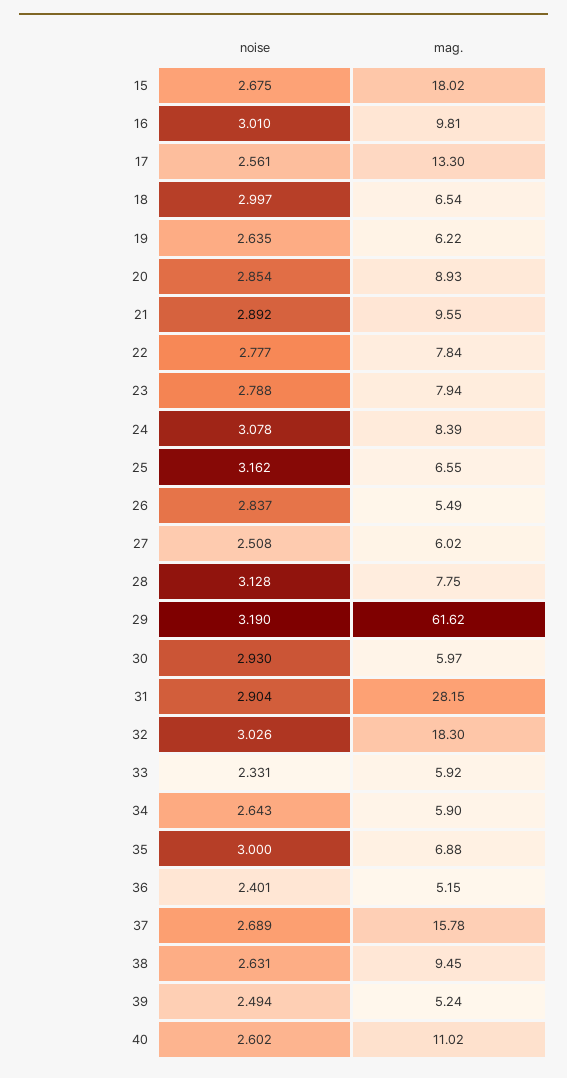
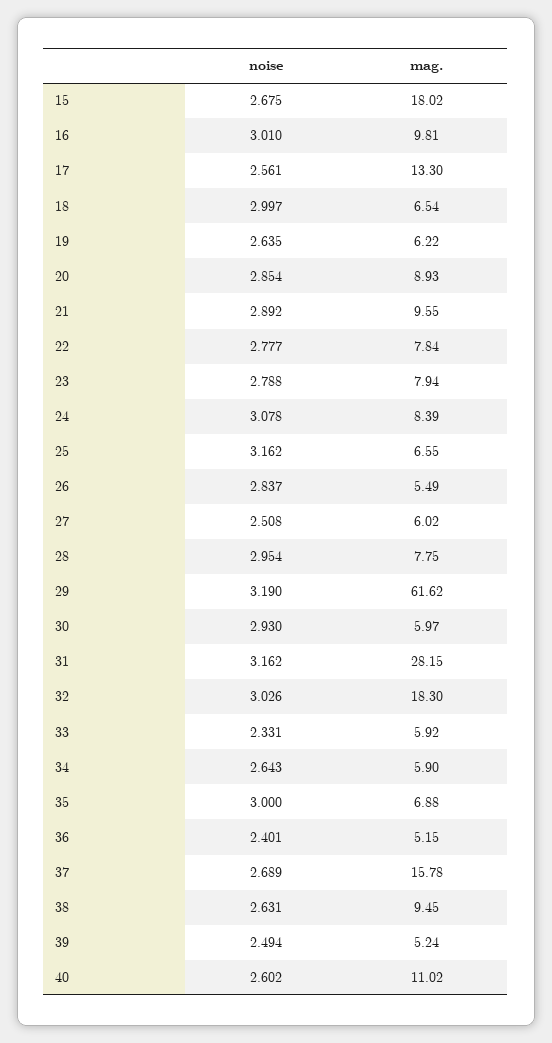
  {
    "noise": {
      "15": 2.675,
      "16": 3.01,
      "17": 2.561,
      "18": 2.997,
      "19": 2.635,
      "20": 2.854,
      "21": 2.892,
      "22": 2.777,
      "23": 2.788,
      "24": 3.078,
      "25": 3.162,
      "26": 2.837,
      "27": 2.508,
-     "28": 3.128,
+     "28": 2.954,
      "29": 3.19,
      "30": 2.93,
-     "31": 2.904,
+     "31": 3.162,
      "32": 3.026,
      "33": 2.331,
      "34": 2.643,
      "35": 3,
      "36": 2.401,
      "37": 2.689,
      "38": 2.631,
      "39": 2.494,
      "40": 2.602
    },
    "mag.": {
      "15": 18.02,
      "16": 9.81,
      "17": 13.3,
      "18": 6.54,
      "19": 6.22,
      "20": 8.93,
      "21": 9.55,
      "22": 7.84,
      "23": 7.94,
      "24": 8.39,
      "25": 6.55,
      "26": 5.49,
      "27": 6.02,
      "28": 7.75,
      "29": 61.62,
      "30": 5.97,
      "31": 28.15,
      "32": 18.3,
      "33": 5.92,
      "34": 5.9,
      "35": 6.88,
      "36": 5.15,
      "37": 15.78,
      "38": 9.45,
      "39": 5.24,
      "40": 11.02
    }
  }

